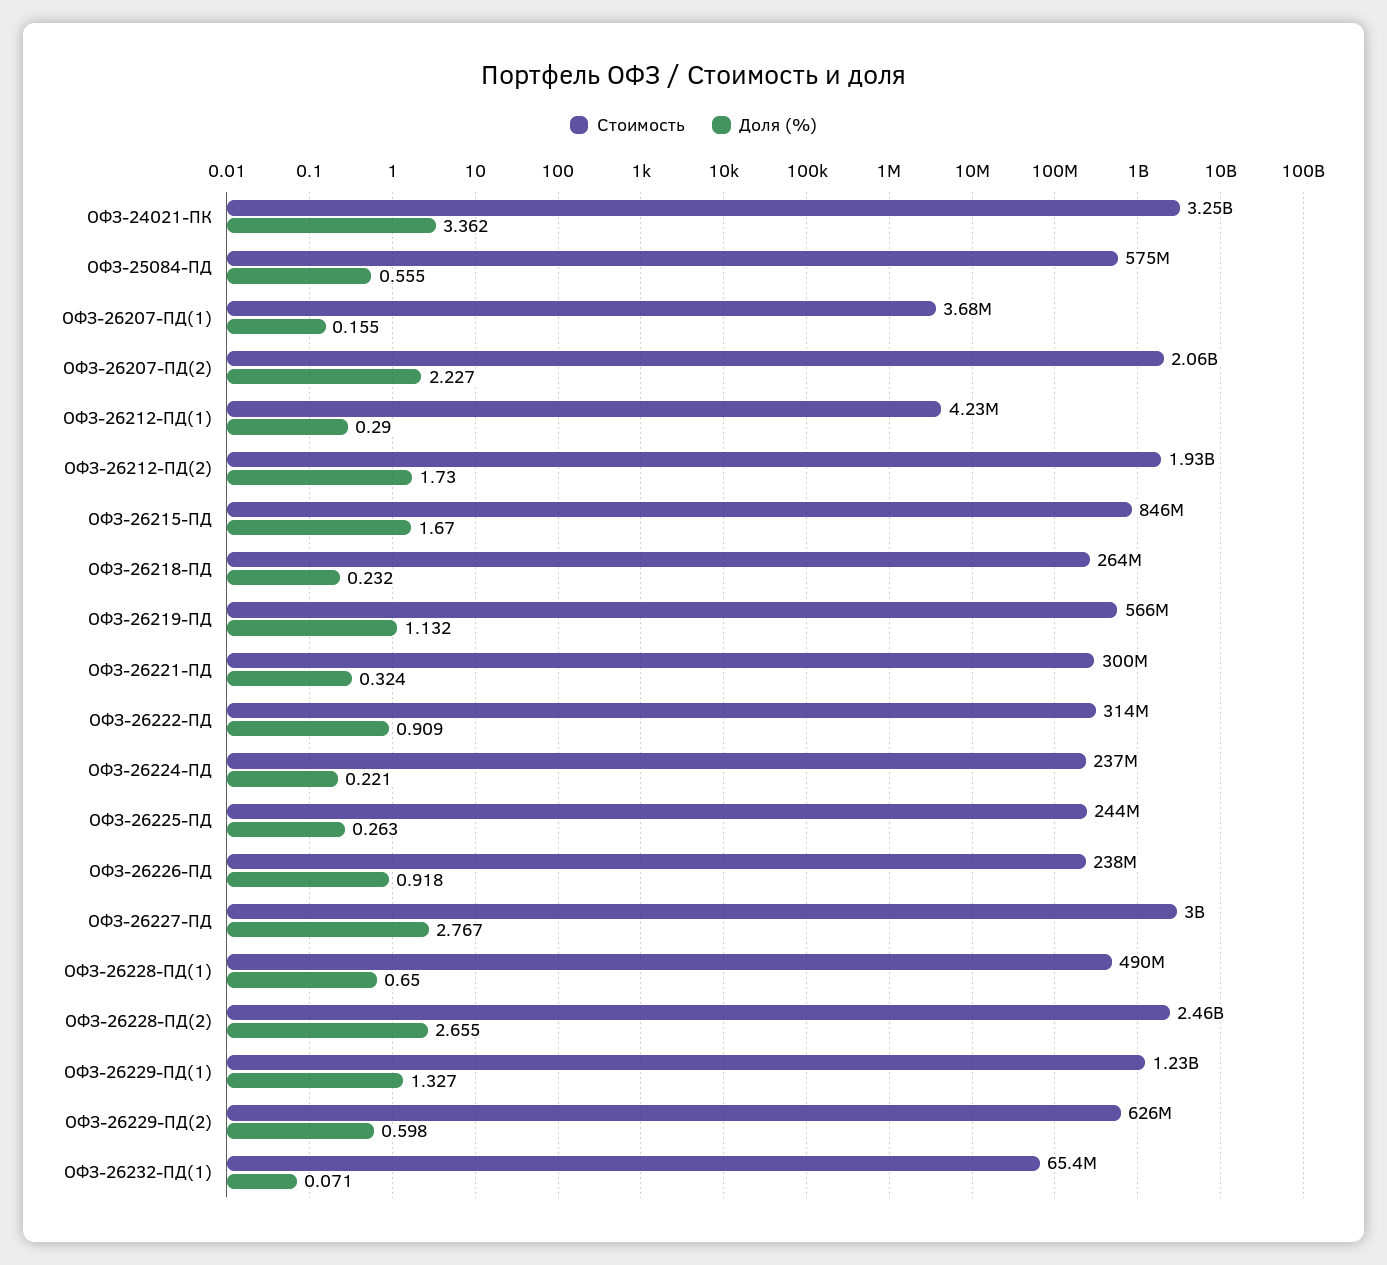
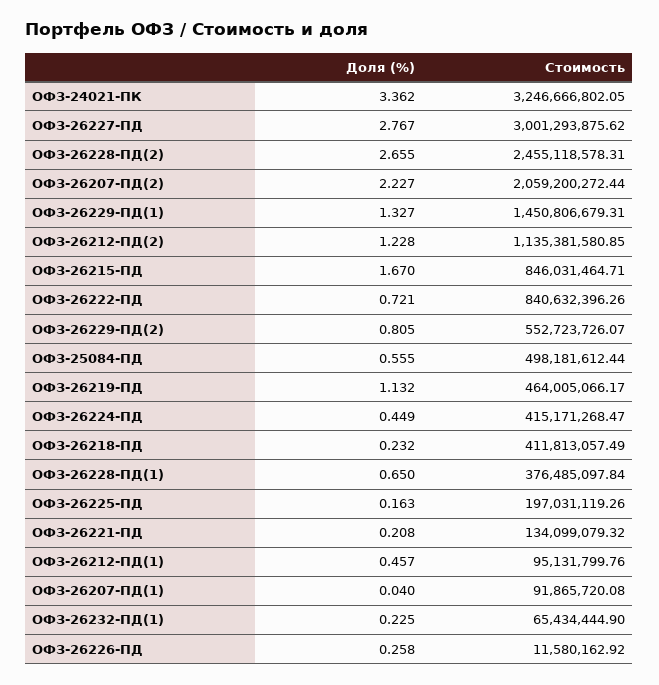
  {
    "Стоимость": {
      "ОФЗ-24021-ПК": 3246666802.05,
-     "ОФЗ-25084-ПД": 575000000,
+     "ОФЗ-25084-ПД": 498181612.44,
-     "ОФЗ-26207-ПД(1)": 3680000,
+     "ОФЗ-26207-ПД(1)": 91865720.08,
      "ОФЗ-26207-ПД(2)": 2059200272.44,
-     "ОФЗ-26212-ПД(1)": 4230000,
+     "ОФЗ-26212-ПД(1)": 95131799.76,
-     "ОФЗ-26212-ПД(2)": 1930000000,
+     "ОФЗ-26212-ПД(2)": 1135381580.85,
      "ОФЗ-26215-ПД": 846031464.71,
-     "ОФЗ-26218-ПД": 264000000,
+     "ОФЗ-26218-ПД": 411813057.49,
-     "ОФЗ-26219-ПД": 566000000,
+     "ОФЗ-26219-ПД": 464005066.17,
-     "ОФЗ-26221-ПД": 300000000,
+     "ОФЗ-26221-ПД": 134099079.32,
-     "ОФЗ-26222-ПД": 314000000,
+     "ОФЗ-26222-ПД": 840632396.26,
-     "ОФЗ-26224-ПД": 237000000,
+     "ОФЗ-26224-ПД": 415171268.47,
-     "ОФЗ-26225-ПД": 244000000,
+     "ОФЗ-26225-ПД": 197031119.26,
-     "ОФЗ-26226-ПД": 238000000,
+     "ОФЗ-26226-ПД": 11580162.92,
      "ОФЗ-26227-ПД": 3001293875.62,
-     "ОФЗ-26228-ПД(1)": 490000000,
+     "ОФЗ-26228-ПД(1)": 376485097.84,
      "ОФЗ-26228-ПД(2)": 2455118578.31,
-     "ОФЗ-26229-ПД(1)": 1230000000,
+     "ОФЗ-26229-ПД(1)": 1450806679.31,
-     "ОФЗ-26229-ПД(2)": 626000000,
+     "ОФЗ-26229-ПД(2)": 552723726.07,
      "ОФЗ-26232-ПД(1)": 65434444.9
    },
    "Доля (%)": {
      "ОФЗ-24021-ПК": 3.362,
      "ОФЗ-25084-ПД": 0.555,
-     "ОФЗ-26207-ПД(1)": 0.155,
+     "ОФЗ-26207-ПД(1)": 0.04,
      "ОФЗ-26207-ПД(2)": 2.227,
-     "ОФЗ-26212-ПД(1)": 0.29,
+     "ОФЗ-26212-ПД(1)": 0.457,
-     "ОФЗ-26212-ПД(2)": 1.73,
+     "ОФЗ-26212-ПД(2)": 1.228,
      "ОФЗ-26215-ПД": 1.67,
      "ОФЗ-26218-ПД": 0.232,
      "ОФЗ-26219-ПД": 1.132,
-     "ОФЗ-26221-ПД": 0.324,
+     "ОФЗ-26221-ПД": 0.208,
-     "ОФЗ-26222-ПД": 0.909,
+     "ОФЗ-26222-ПД": 0.721,
-     "ОФЗ-26224-ПД": 0.221,
+     "ОФЗ-26224-ПД": 0.449,
-     "ОФЗ-26225-ПД": 0.263,
+     "ОФЗ-26225-ПД": 0.163,
-     "ОФЗ-26226-ПД": 0.918,
+     "ОФЗ-26226-ПД": 0.258,
      "ОФЗ-26227-ПД": 2.767,
      "ОФЗ-26228-ПД(1)": 0.65,
      "ОФЗ-26228-ПД(2)": 2.655,
      "ОФЗ-26229-ПД(1)": 1.327,
-     "ОФЗ-26229-ПД(2)": 0.598,
+     "ОФЗ-26229-ПД(2)": 0.805,
-     "ОФЗ-26232-ПД(1)": 0.071
+     "ОФЗ-26232-ПД(1)": 0.225
    }
  }

